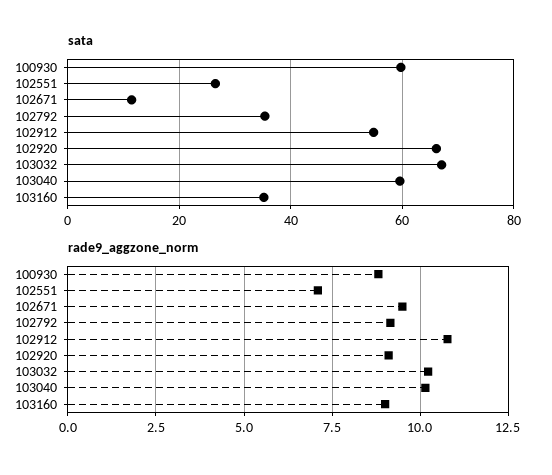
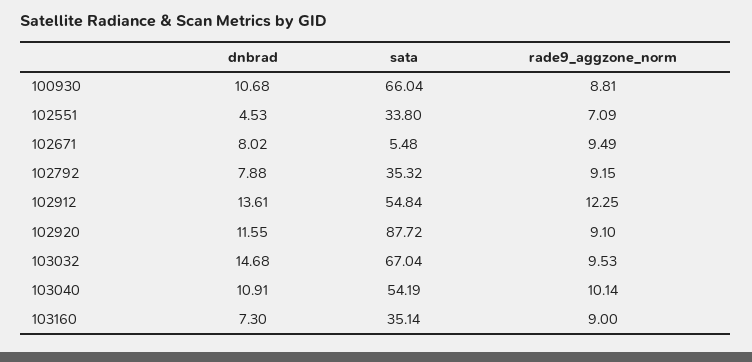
  {
    "sata": {
-     "100930": 60,
+     "100930": 66.04,
-     "102551": 26,
+     "102551": 33.8,
-     "102671": 12,
+     "102671": 5.48,
      "102792": 35.32,
      "102912": 54.84,
-     "102920": 66,
+     "102920": 87.72,
      "103032": 67.04,
-     "103040": 60,
+     "103040": 54.19,
      "103160": 35.14
    },
    "rade9_aggzone_norm": {
      "100930": 8.81,
      "102551": 7.09,
      "102671": 9.49,
      "102792": 9.15,
-     "102912": 10.75,
+     "102912": 12.25,
      "102920": 9.1,
-     "103032": 10.25,
+     "103032": 9.53,
      "103040": 10.14,
      "103160": 9
-   }
+   },
+   "dnbrad": {
+     "100930": 10.68,
+     "102551": 4.53,
+     "102671": 8.02,
+     "102792": 7.88,
+     "102912": 13.61,
+     "102920": 11.55,
+     "103032": 14.68,
+     "103040": 10.91,
+     "103160": 7.3
+   }
  }

